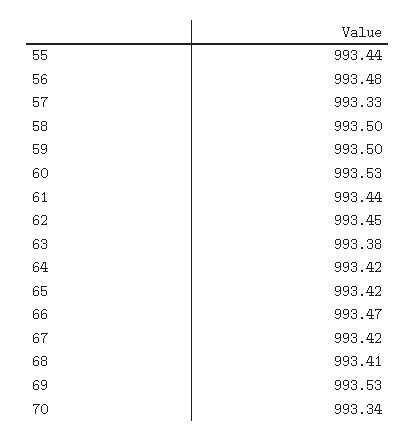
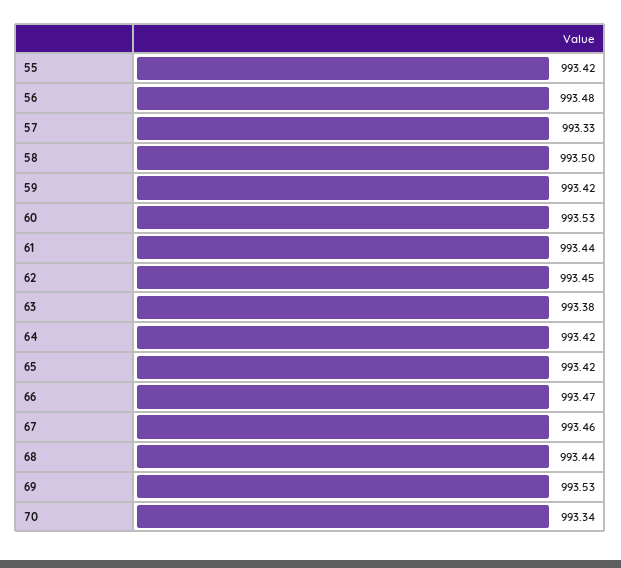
  {
-   "55": 993.44,
+   "55": 993.42,
    "56": 993.48,
    "57": 993.33,
    "58": 993.5,
-   "59": 993.5,
+   "59": 993.42,
    "60": 993.53,
    "61": 993.44,
    "62": 993.45,
    "63": 993.38,
    "64": 993.42,
    "65": 993.42,
    "66": 993.47,
-   "67": 993.42,
+   "67": 993.46,
-   "68": 993.41,
+   "68": 993.44,
    "69": 993.53,
    "70": 993.34
  }

